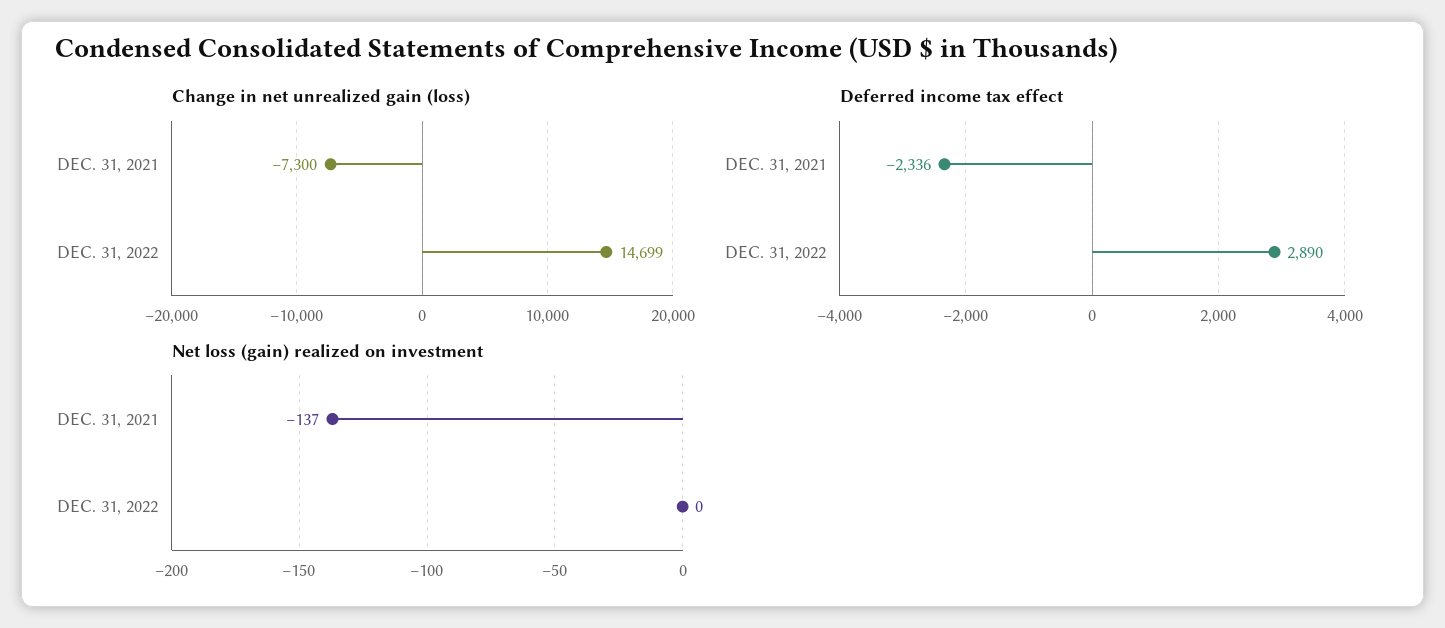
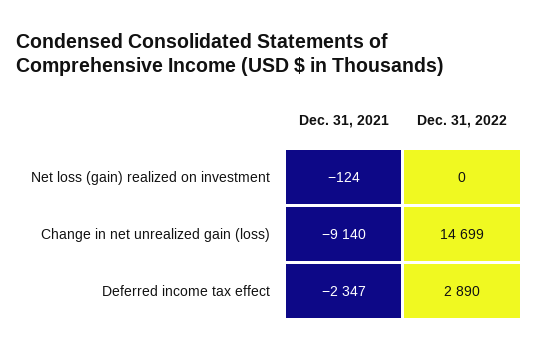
  {
    "Change in net unrealized gain (loss)": {
-     "DEC. 31, 2021": -7300,
+     "DEC. 31, 2021": -9140,
      "DEC. 31, 2022": 14699
    },
    "Deferred income tax effect": {
-     "DEC. 31, 2021": -2336,
+     "DEC. 31, 2021": -2347,
      "DEC. 31, 2022": 2890
    },
    "Net loss (gain) realized on investment": {
-     "DEC. 31, 2021": -137,
+     "DEC. 31, 2021": -124,
      "DEC. 31, 2022": 0
    }
  }

